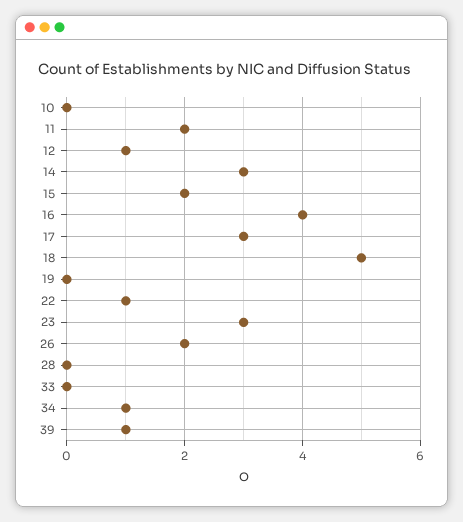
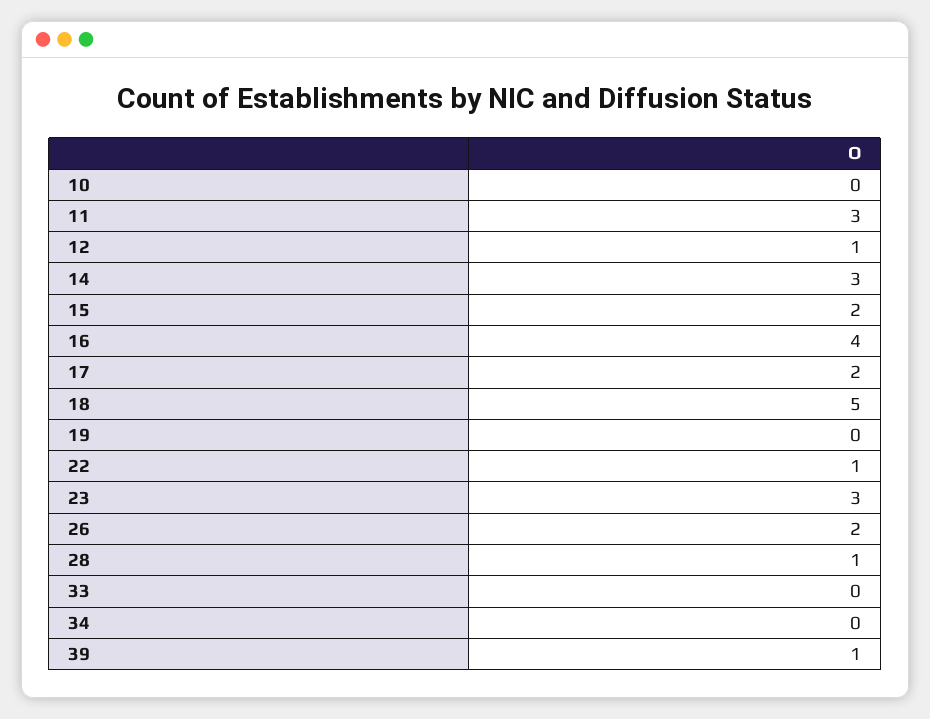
  {
    "10": 0,
-   "11": 2,
+   "11": 3,
    "12": 1,
    "14": 3,
    "15": 2,
    "16": 4,
-   "17": 3,
+   "17": 2,
    "18": 5,
    "19": 0,
    "22": 1,
    "23": 3,
    "26": 2,
-   "28": 0,
+   "28": 1,
    "33": 0,
-   "34": 1,
+   "34": 0,
    "39": 1
  }

